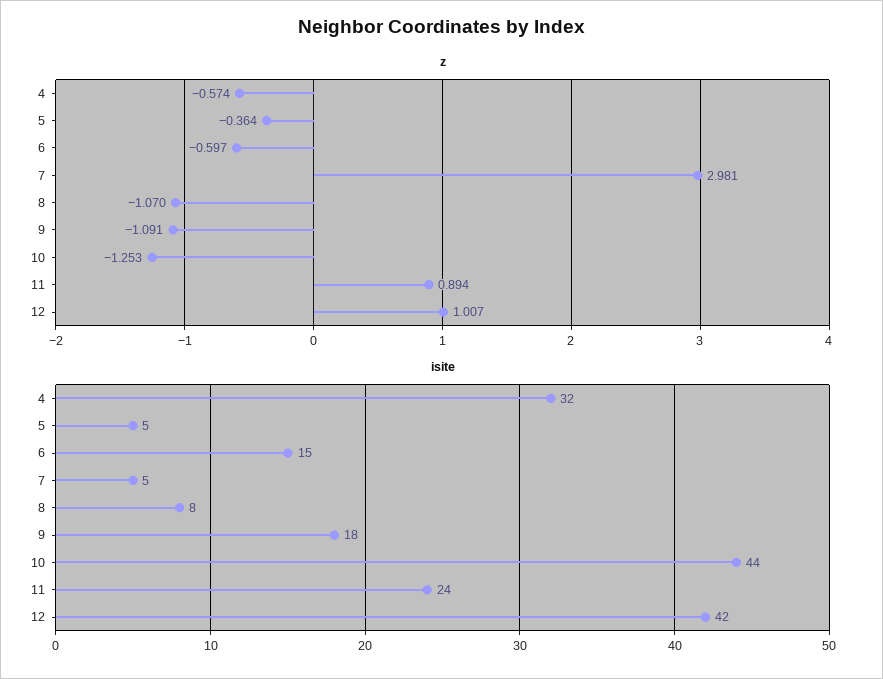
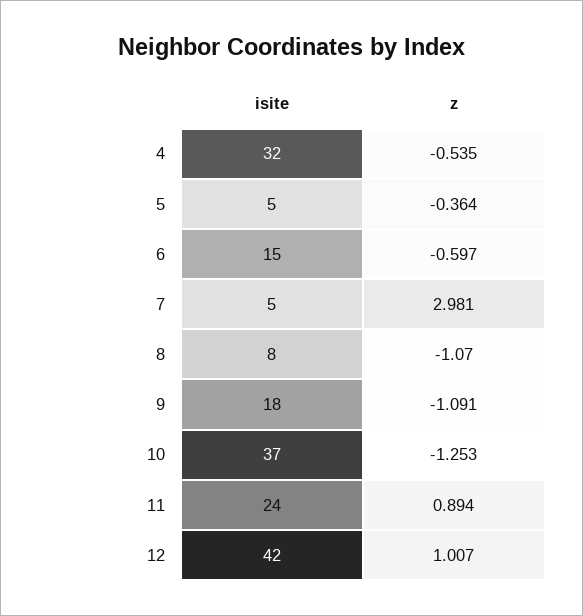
  {
    "z": {
-     "4": -0.574,
+     "4": -0.535,
      "5": -0.364,
      "6": -0.597,
      "7": 2.981,
      "8": -1.07,
      "9": -1.091,
      "10": -1.253,
      "11": 0.894,
      "12": 1.007
    },
    "isite": {
      "4": 32,
      "5": 5,
      "6": 15,
      "7": 5,
      "8": 8,
      "9": 18,
-     "10": 44,
+     "10": 37,
      "11": 24,
      "12": 42
    }
  }

